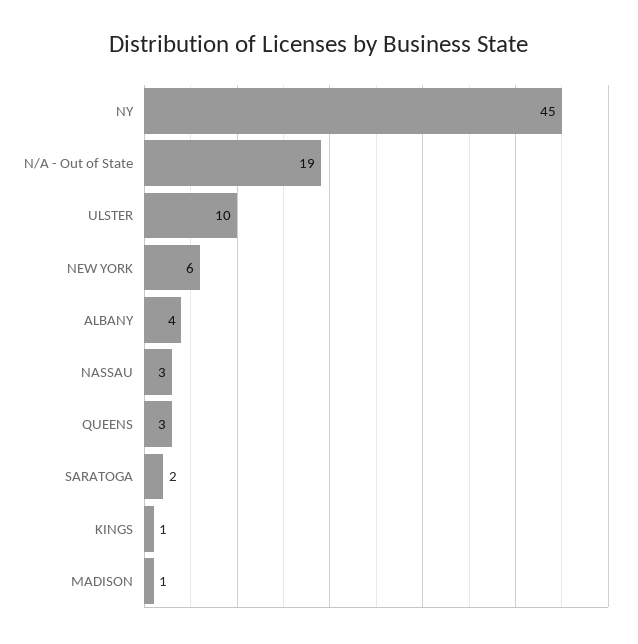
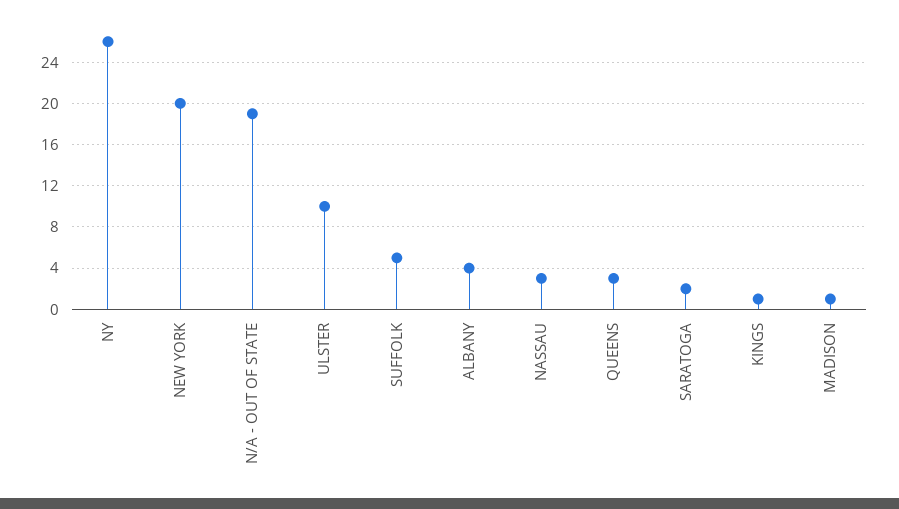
  {
-   "NY": 45,
+   "NY": 26,
    "N/A - Out of State": 19,
    "ULSTER": 10,
-   "NEW YORK": 6,
+   "NEW YORK": 20,
    "ALBANY": 4,
    "NASSAU": 3,
    "QUEENS": 3,
    "SARATOGA": 2,
    "KINGS": 1,
-   "MADISON": 1
+   "MADISON": 1,
+   "SUFFOLK": 5
  }

